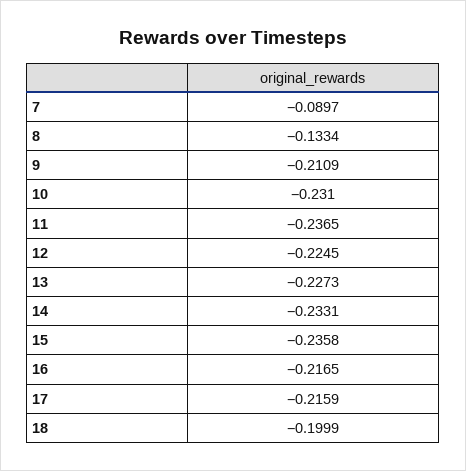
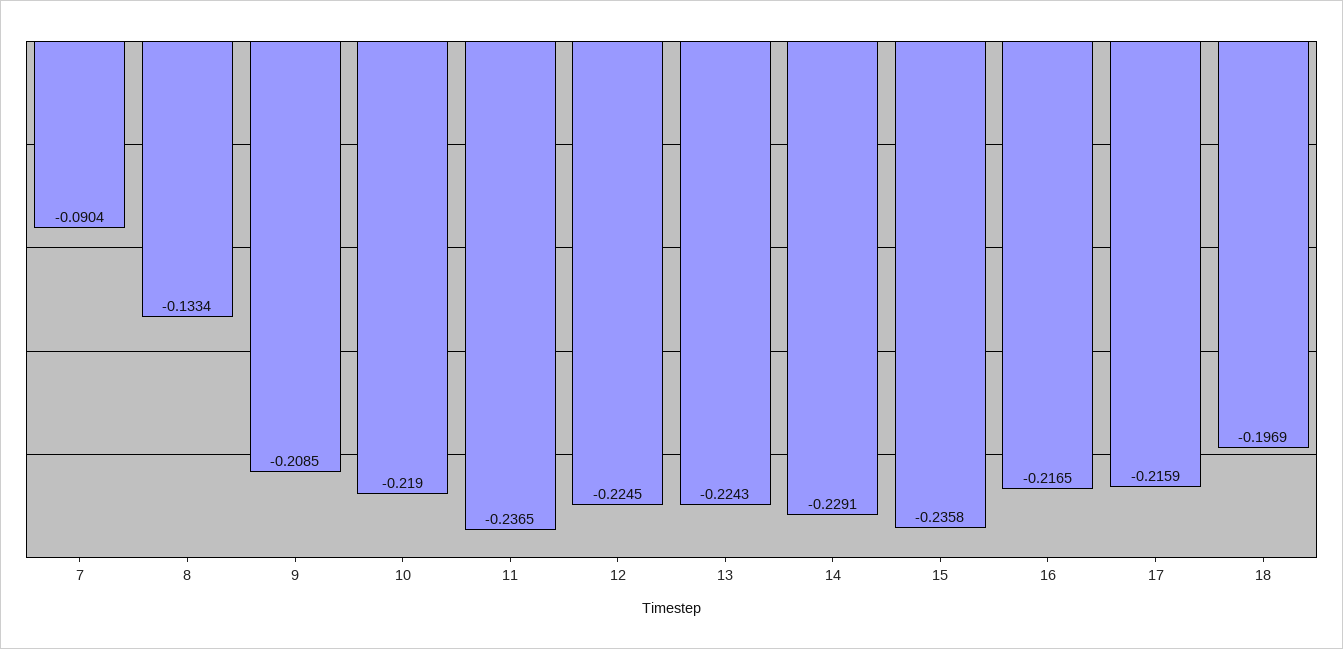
  {
-   "7": -0.0897,
+   "7": -0.0904,
    "8": -0.1334,
-   "9": -0.2109,
+   "9": -0.2085,
-   "10": -0.231,
+   "10": -0.219,
    "11": -0.2365,
    "12": -0.2245,
-   "13": -0.2273,
+   "13": -0.2243,
-   "14": -0.2331,
+   "14": -0.2291,
    "15": -0.2358,
    "16": -0.2165,
    "17": -0.2159,
-   "18": -0.1999
+   "18": -0.1969
  }

